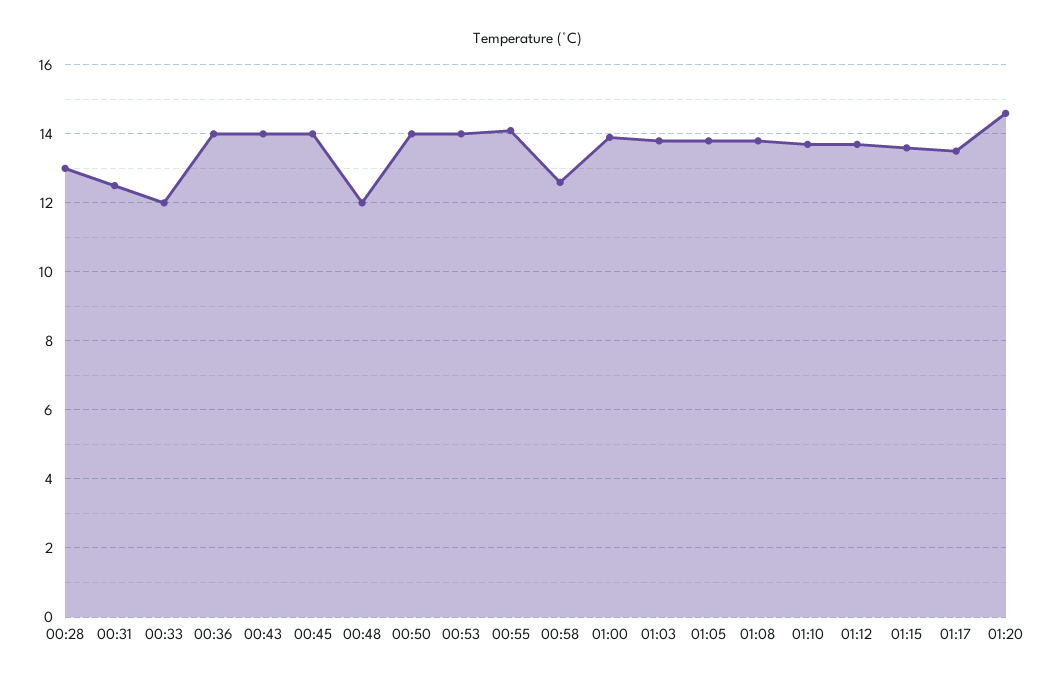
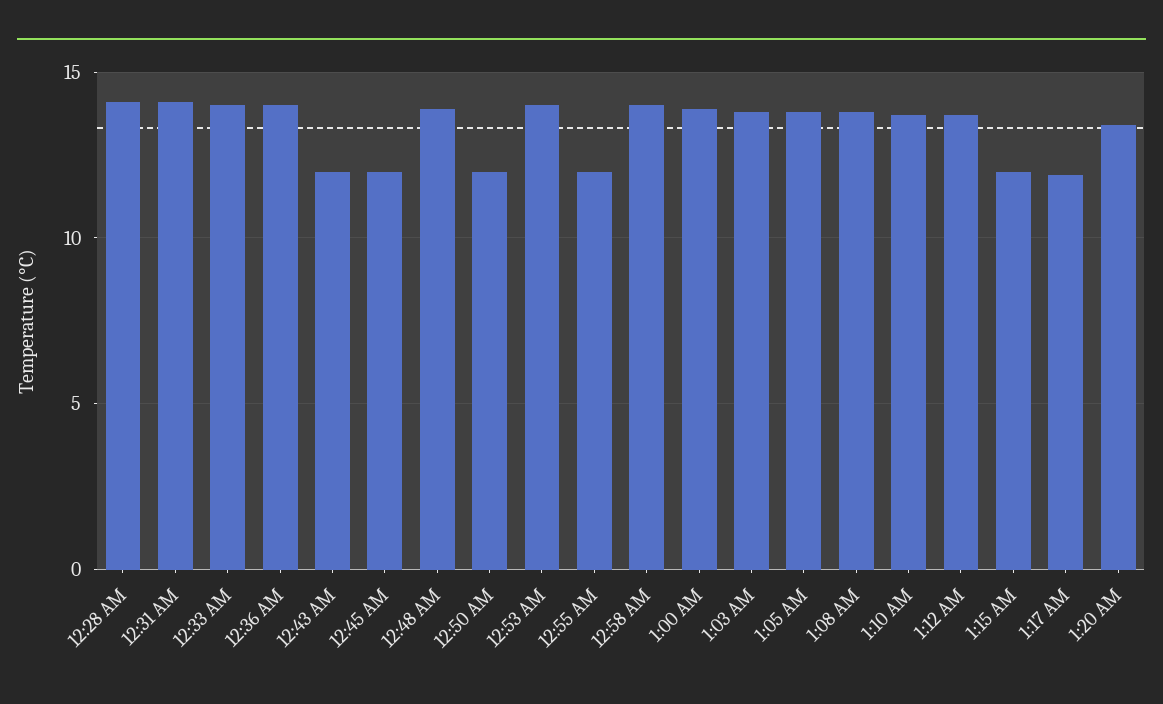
  {
-   "00:28": 13,
+   "00:28": 14,
-   "00:31": 12.5,
+   "00:31": 14,
-   "00:33": 12,
+   "00:33": 14,
    "00:36": 14,
-   "00:43": 14,
+   "00:43": 12,
-   "00:45": 14,
+   "00:45": 12,
-   "00:48": 12,
+   "00:48": 14,
-   "00:50": 14,
+   "00:50": 12,
    "00:53": 14,
-   "00:55": 14,
+   "00:55": 12,
-   "00:58": 12.5,
+   "00:58": 14,
    "01:00": 14,
    "01:03": 14,
    "01:05": 14,
    "01:08": 14,
    "01:10": 13.5,
    "01:12": 13.5,
-   "01:15": 13.5,
+   "01:15": 12,
-   "01:17": 13.5,
+   "01:17": 12,
-   "01:20": 14.5
+   "01:20": 13.5
  }

